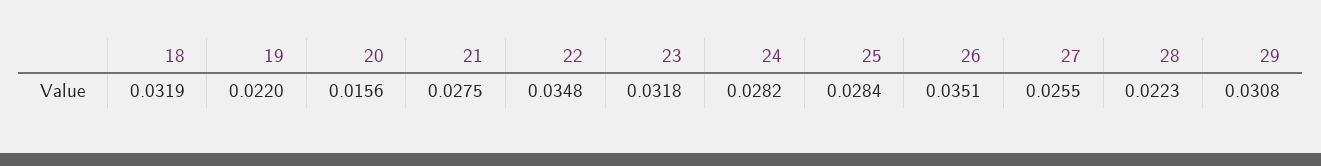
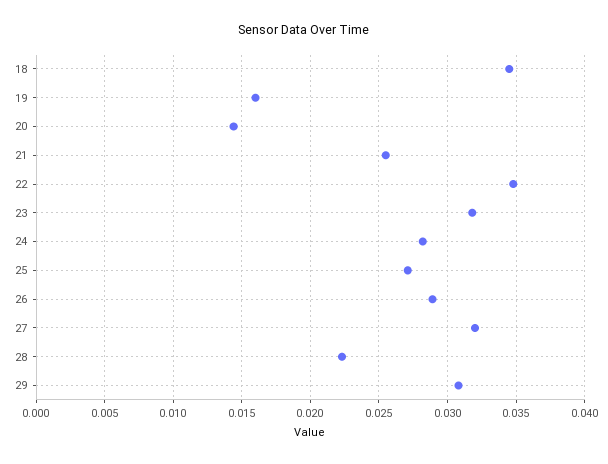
  {
-   "18": 0.0319,
+   "18": 0.0345,
-   "19": 0.022,
+   "19": 0.016,
-   "20": 0.0156,
+   "20": 0.0145,
-   "21": 0.0275,
+   "21": 0.0255,
    "22": 0.0348,
    "23": 0.0318,
    "24": 0.0282,
-   "25": 0.0284,
+   "25": 0.027,
-   "26": 0.0351,
+   "26": 0.029,
-   "27": 0.0255,
+   "27": 0.032,
    "28": 0.0223,
    "29": 0.0308
  }

